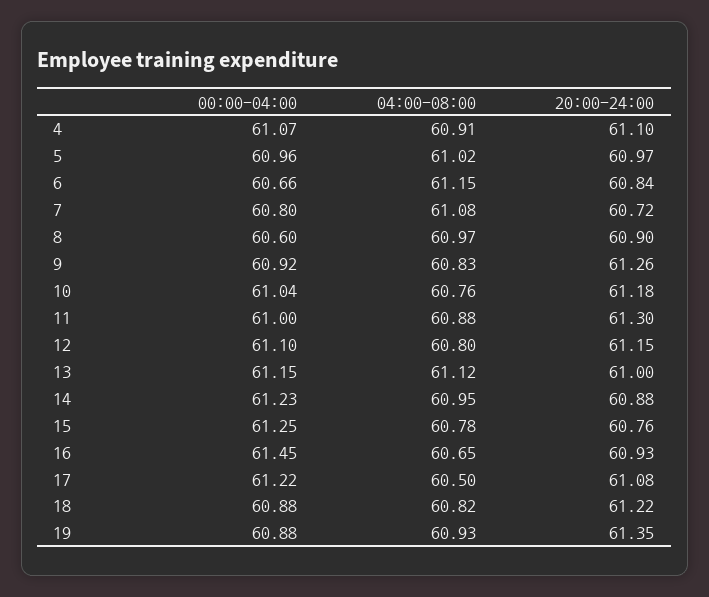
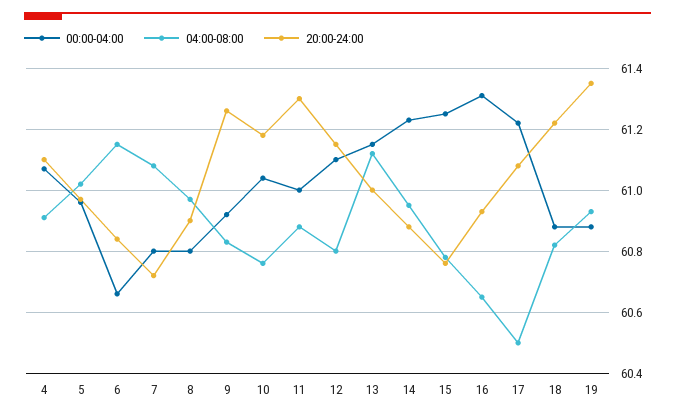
  {
    "00:00-04:00": {
      "4": 61.07,
      "5": 60.96,
      "6": 60.66,
      "7": 60.8,
-     "8": 60.6,
+     "8": 60.8,
      "9": 60.92,
      "10": 61.04,
      "11": 61,
      "12": 61.1,
      "13": 61.15,
      "14": 61.23,
      "15": 61.25,
-     "16": 61.45,
+     "16": 61.3,
      "17": 61.22,
      "18": 60.88,
      "19": 60.88
    },
    "04:00-08:00": {
      "4": 60.91,
      "5": 61.02,
      "6": 61.15,
      "7": 61.08,
      "8": 60.97,
      "9": 60.83,
      "10": 60.76,
      "11": 60.88,
      "12": 60.8,
      "13": 61.12,
      "14": 60.95,
      "15": 60.78,
      "16": 60.65,
      "17": 60.5,
      "18": 60.82,
      "19": 60.93
    },
    "20:00-24:00": {
      "4": 61.1,
      "5": 60.97,
      "6": 60.84,
      "7": 60.72,
      "8": 60.9,
      "9": 61.26,
      "10": 61.18,
      "11": 61.3,
      "12": 61.15,
      "13": 61,
      "14": 60.88,
      "15": 60.76,
      "16": 60.93,
      "17": 61.08,
      "18": 61.22,
      "19": 61.35
    }
  }

